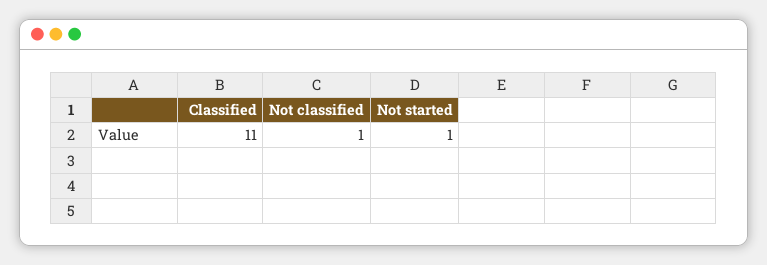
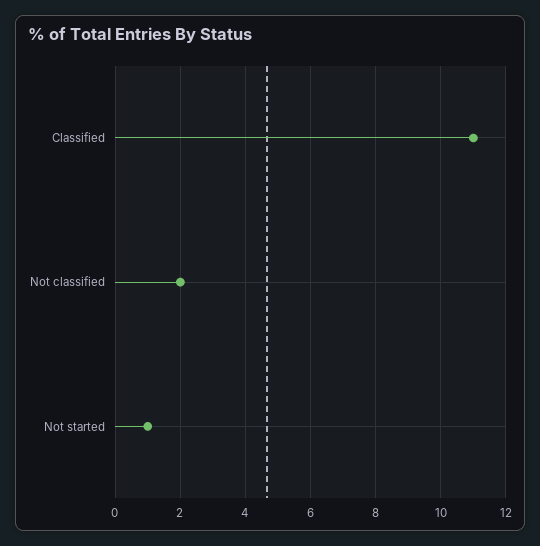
  {
    "Classified": 11,
-   "Not classified": 1,
+   "Not classified": 2,
    "Not started": 1
  }

